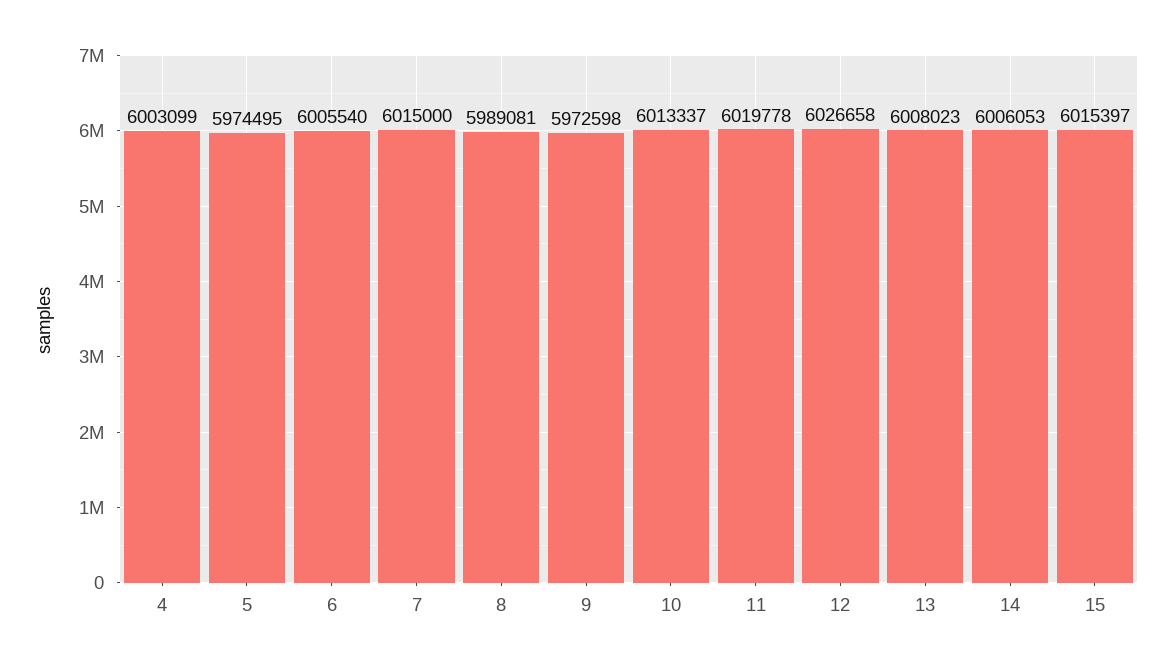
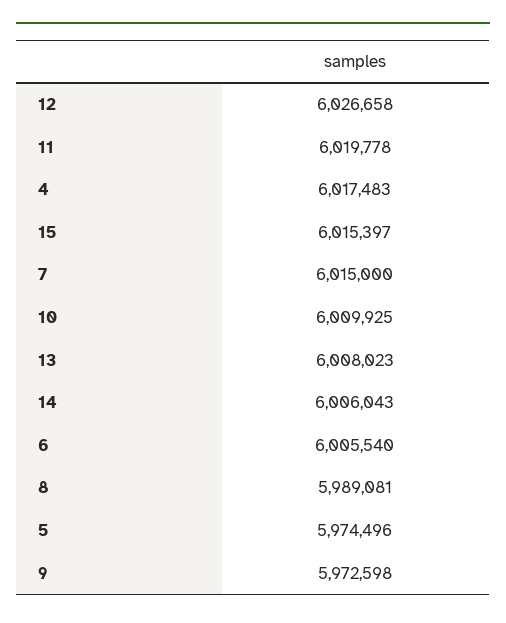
  {
-   "4": 6003099,
+   "4": 6017483,
-   "5": 5974495,
+   "5": 5974496,
    "6": 6005540,
    "7": 6015000,
    "8": 5989081,
    "9": 5972598,
-   "10": 6013337,
+   "10": 6009925,
    "11": 6019778,
    "12": 6026658,
    "13": 6008023,
-   "14": 6006053,
+   "14": 6006043,
    "15": 6015397
  }

